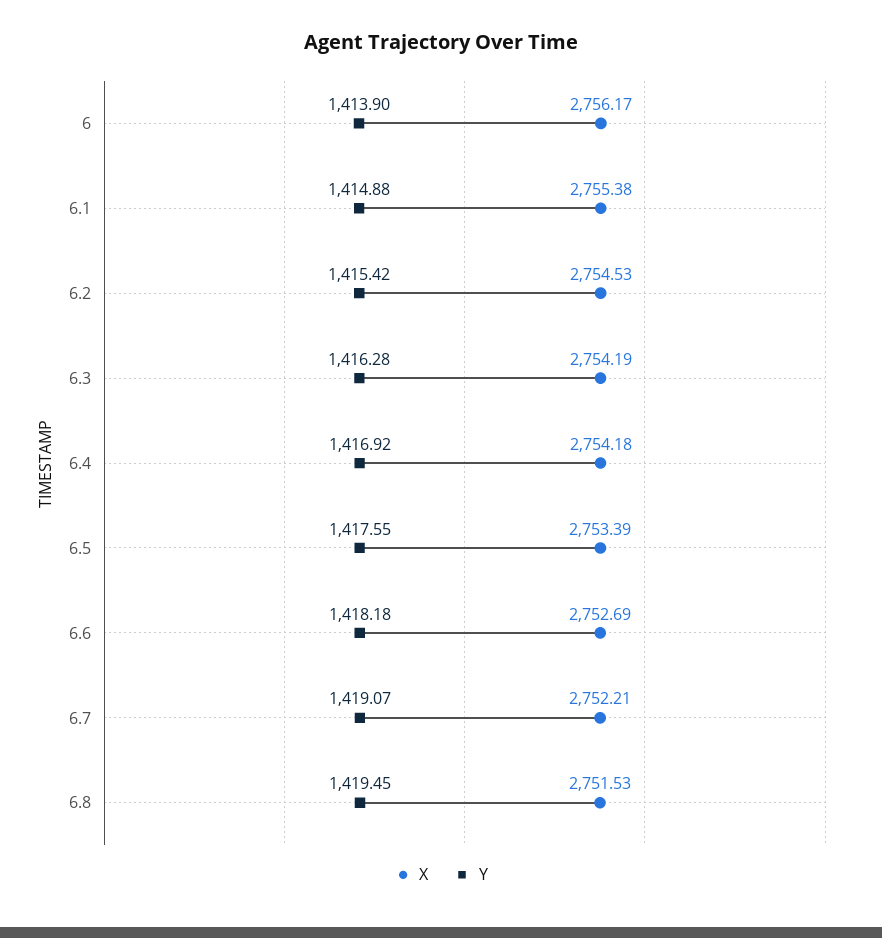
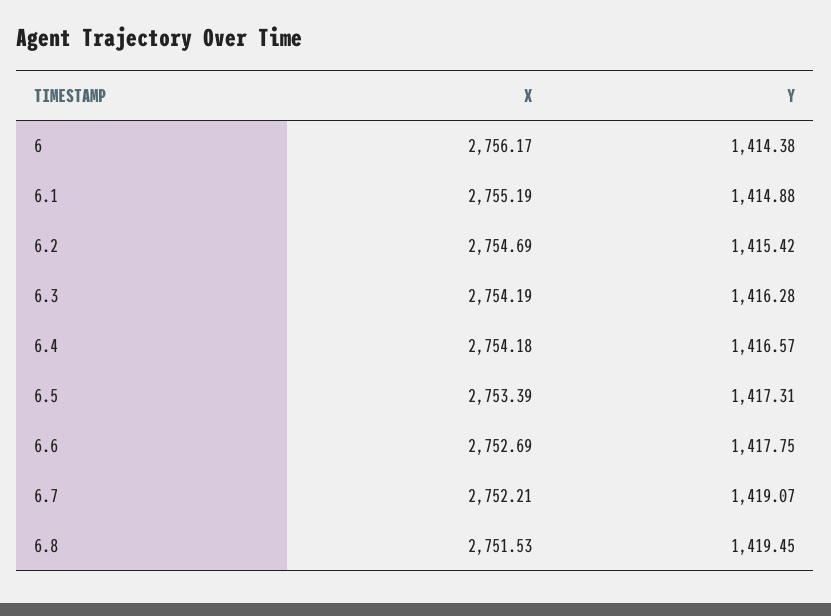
  {
    "X": {
      "6": 2756.17,
-     "6.1": 2755.38,
+     "6.1": 2755.19,
-     "6.2": 2754.53,
+     "6.2": 2754.69,
      "6.3": 2754.19,
      "6.4": 2754.18,
      "6.5": 2753.39,
      "6.6": 2752.69,
      "6.7": 2752.21,
      "6.8": 2751.53
    },
    "Y": {
-     "6": 1413.9,
+     "6": 1414.38,
      "6.1": 1414.88,
      "6.2": 1415.42,
      "6.3": 1416.28,
-     "6.4": 1416.92,
+     "6.4": 1416.57,
-     "6.5": 1417.55,
+     "6.5": 1417.31,
-     "6.6": 1418.18,
+     "6.6": 1417.75,
      "6.7": 1419.07,
      "6.8": 1419.45
    }
  }

